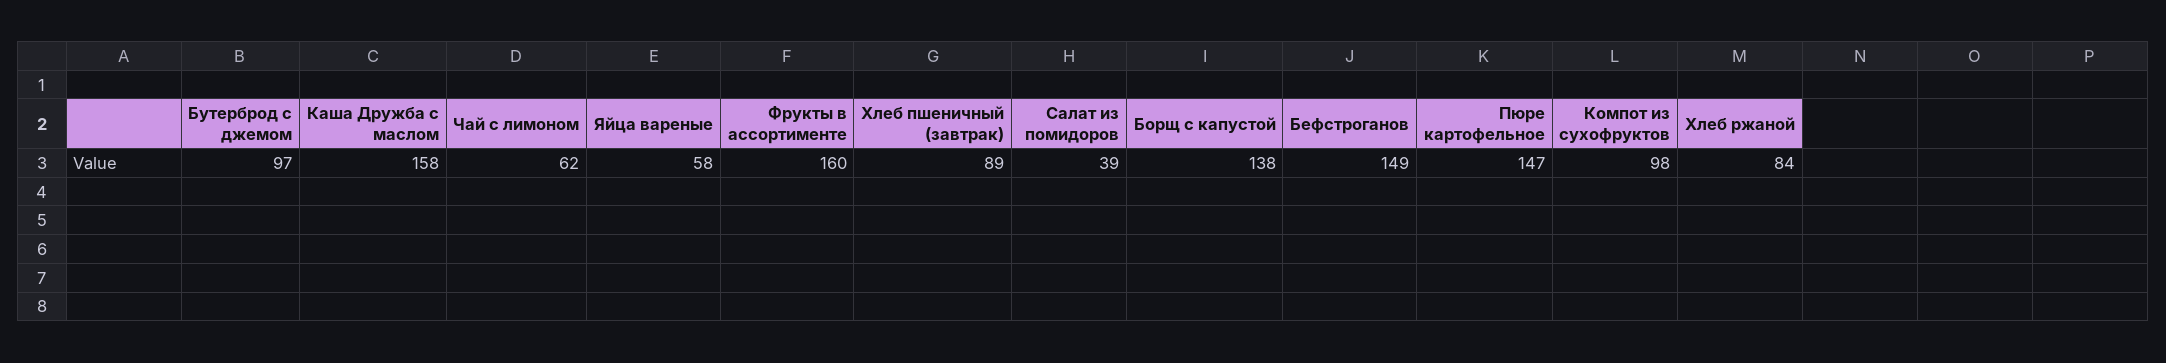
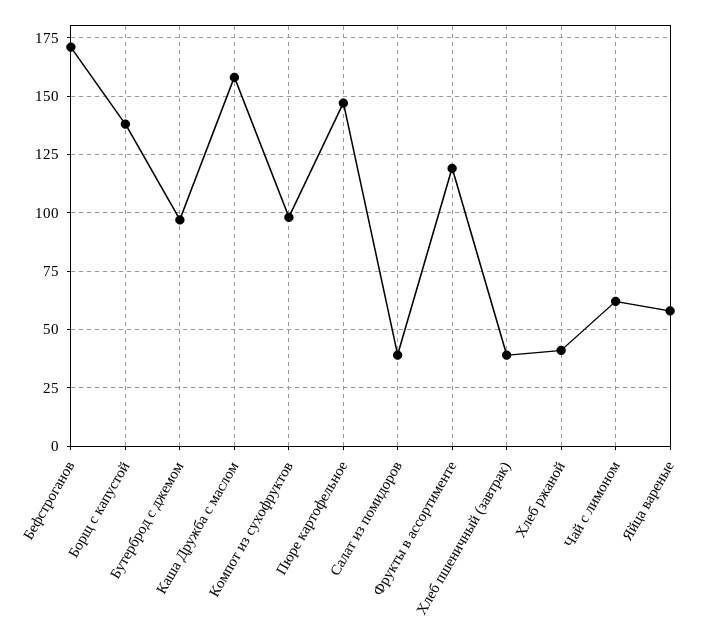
  {
    "Бутерброд с джемом": 97,
    "Каша Дружба с маслом": 158,
    "Чай с лимоном": 62,
    "Яйца вареные": 58,
-   "Фрукты в ассортименте": 160,
+   "Фрукты в ассортименте": 120,
-   "Хлеб пшеничный (завтрак)": 89,
+   "Хлеб пшеничный (завтрак)": 40,
    "Салат из помидоров": 39,
    "Борщ с капустой": 138,
-   "Бефстроганов": 149,
+   "Бефстроганов": 170,
    "Пюре картофельное": 147,
    "Компот из сухофруктов": 98,
-   "Хлеб ржаной": 84
+   "Хлеб ржаной": 40
  }

